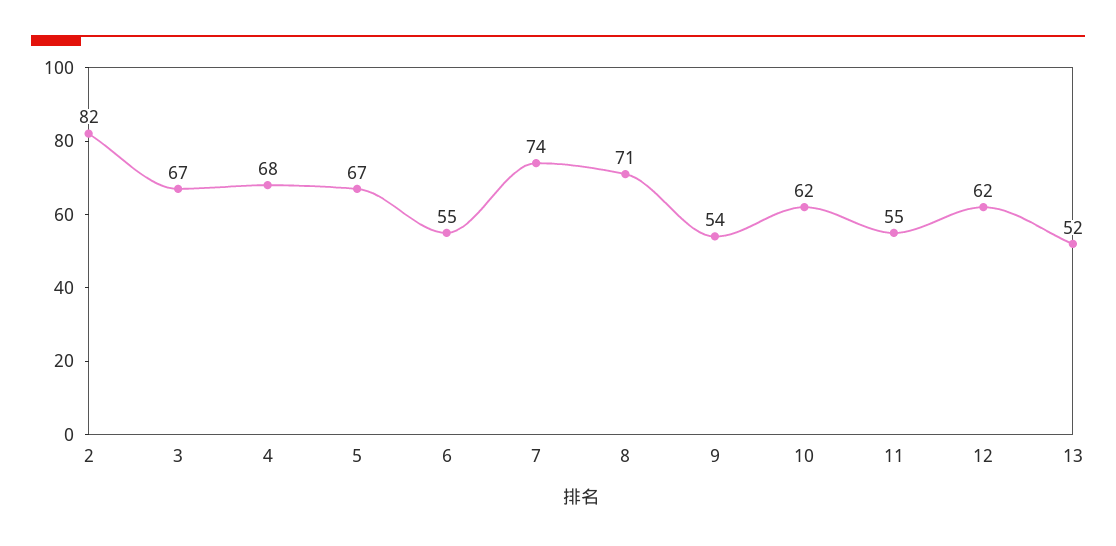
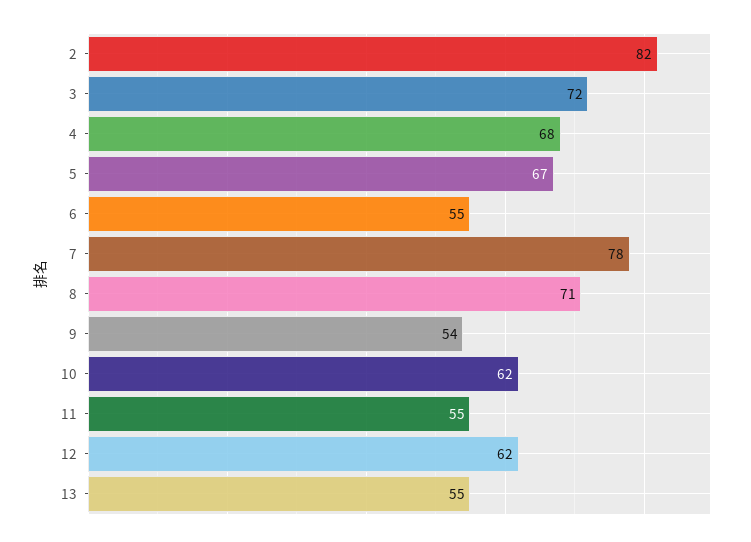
  {
    "2": 82,
-   "3": 67,
+   "3": 72,
    "4": 68,
    "5": 67,
    "6": 55,
-   "7": 74,
+   "7": 78,
    "8": 71,
    "9": 54,
    "10": 62,
    "11": 55,
    "12": 62,
-   "13": 52
+   "13": 55
  }

